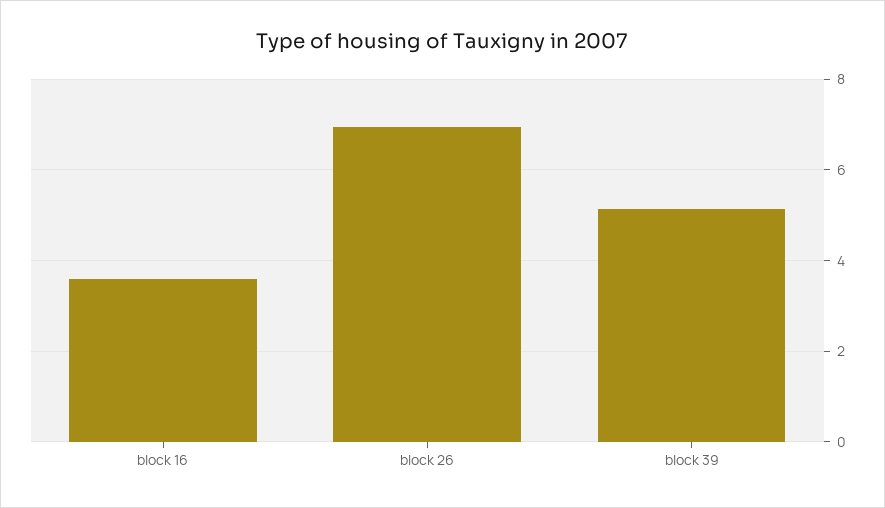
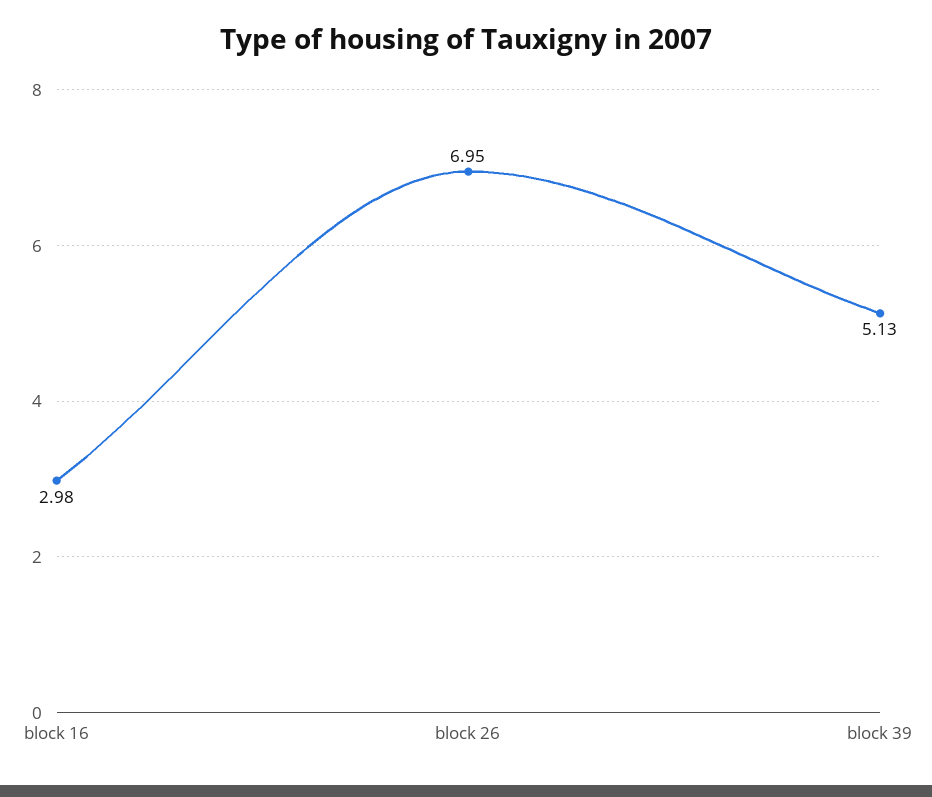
  {
-   "block 16": 3.6,
+   "block 16": 2.98,
    "block 26": 6.95,
    "block 39": 5.13
  }

